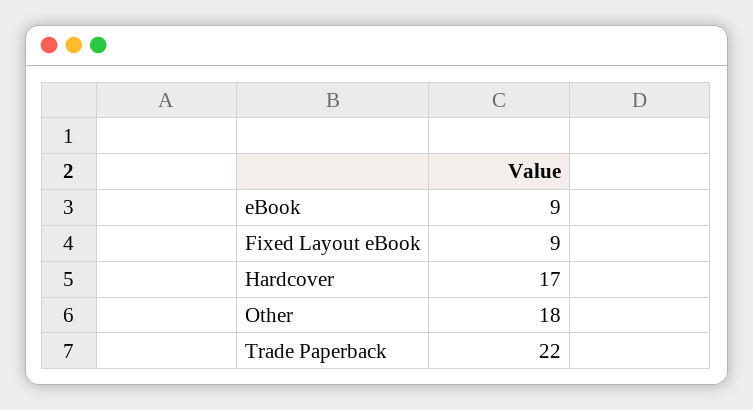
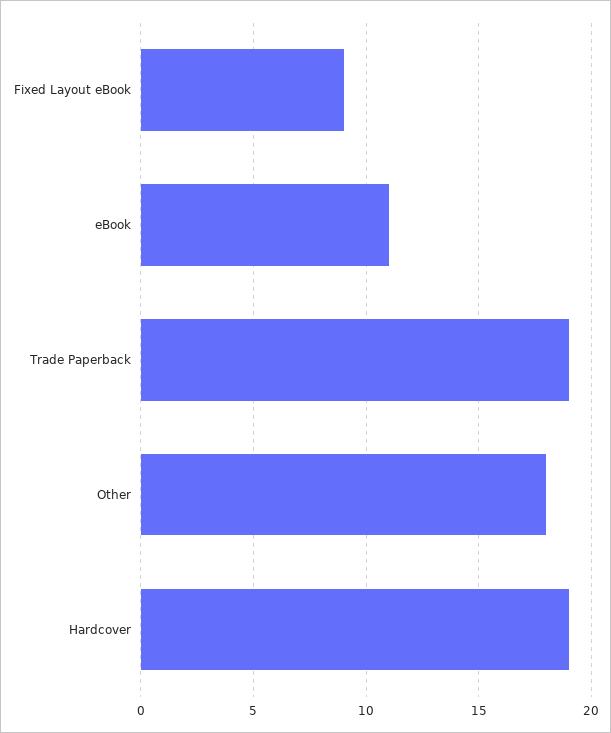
  {
-   "eBook": 9,
+   "eBook": 11,
    "Fixed Layout eBook": 9,
-   "Hardcover": 17,
+   "Hardcover": 19,
    "Other": 18,
-   "Trade Paperback": 22
+   "Trade Paperback": 19
  }

